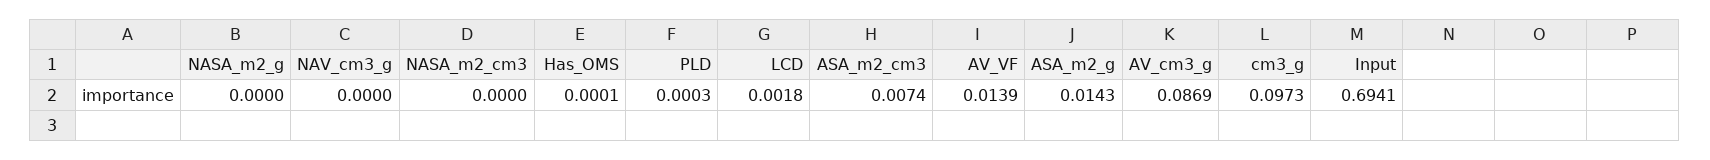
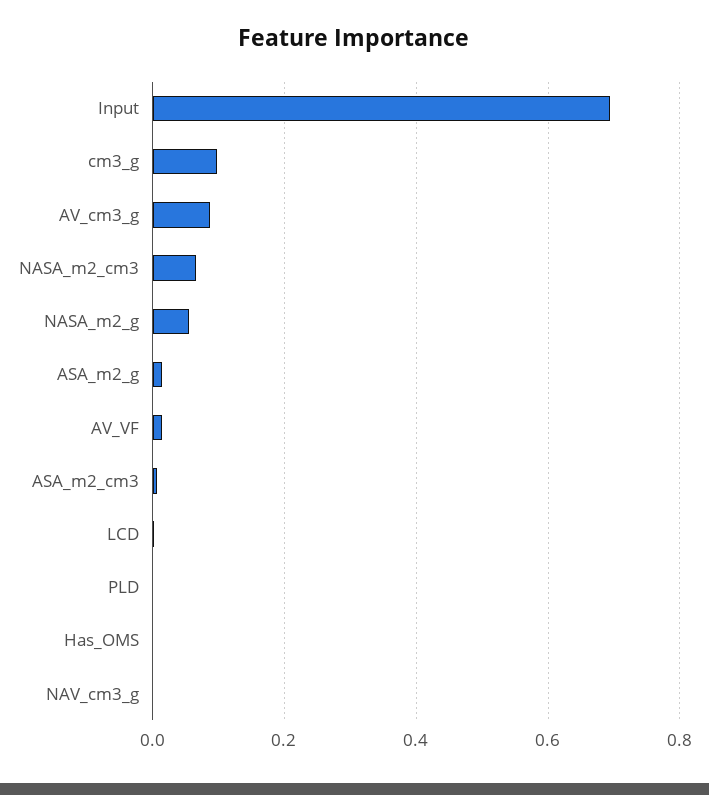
  {
-   "NASA_m2_g": 0,
+   "NASA_m2_g": 0.06,
    "NAV_cm3_g": 0,
-   "NASA_m2_cm3": 0,
+   "NASA_m2_cm3": 0.06,
    "Has_OMS": 0.0001,
    "PLD": 0.0003,
    "LCD": 0.0018,
    "ASA_m2_cm3": 0.0074,
    "AV_VF": 0.0139,
    "ASA_m2_g": 0.0143,
    "AV_cm3_g": 0.0869,
    "cm3_g": 0.0973,
    "Input": 0.6941
  }

